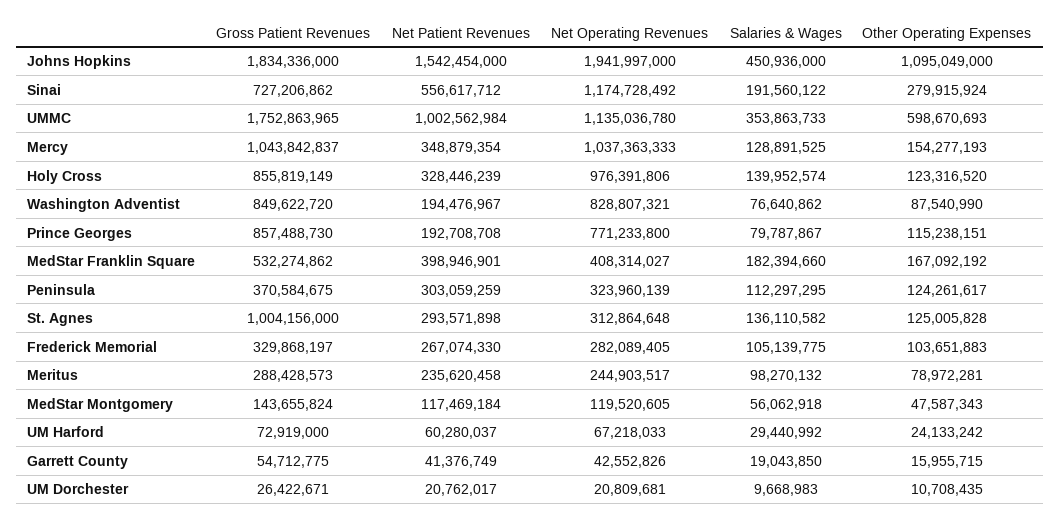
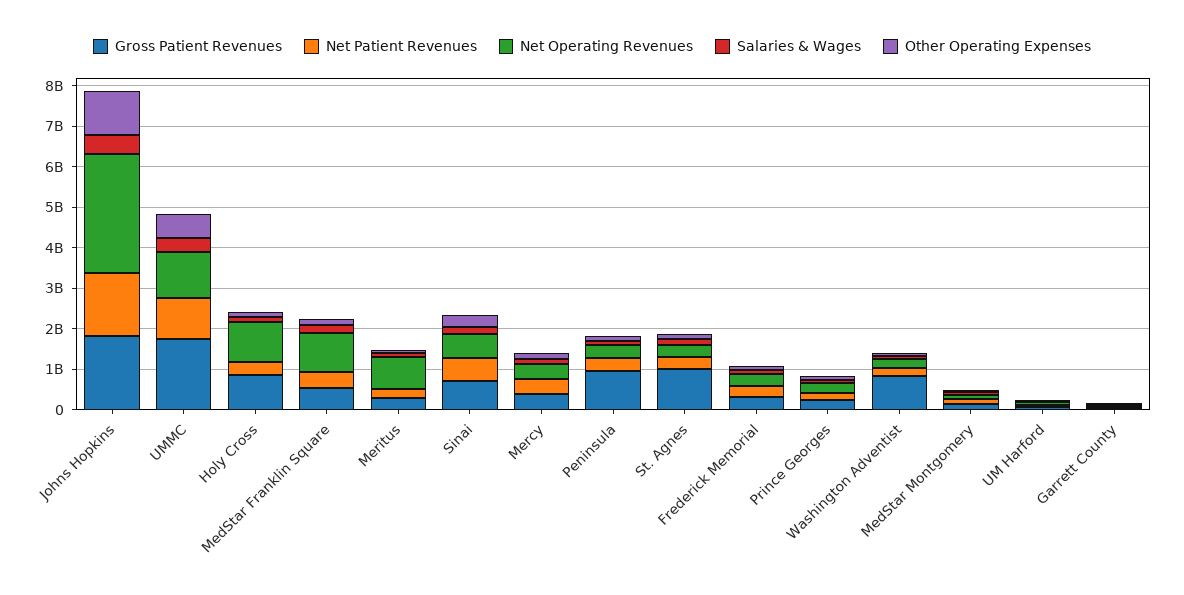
  {
    "Gross Patient Revenues": {
      "Johns Hopkins": 1834336000,
      "Sinai": 727206862,
      "UMMC": 1752863965,
-     "Mercy": 1043842837,
+     "Mercy": 400000000,
      "Holy Cross": 855819149,
      "Washington Adventist": 849622720,
-     "Prince Georges": 857488730,
+     "Prince Georges": 200000000,
      "MedStar Franklin Square": 532274862,
-     "Peninsula": 370584675,
+     "Peninsula": 1000000000,
      "St. Agnes": 1004156000,
      "Frederick Memorial": 329868197,
      "Meritus": 288428573,
      "MedStar Montgomery": 143655824,
      "UM Harford": 72919000,
-     "Garrett County": 54712775,
+     "Garrett County": 54712775
-     "UM Dorchester": 26422671
    },
    "Net Patient Revenues": {
      "Johns Hopkins": 1542454000,
      "Sinai": 556617712,
      "UMMC": 1002562984,
      "Mercy": 348879354,
      "Holy Cross": 328446239,
      "Washington Adventist": 194476967,
      "Prince Georges": 192708708,
      "MedStar Franklin Square": 398946901,
      "Peninsula": 303059259,
      "St. Agnes": 293571898,
      "Frederick Memorial": 267074330,
      "Meritus": 235620458,
      "MedStar Montgomery": 117469184,
      "UM Harford": 60280037,
-     "Garrett County": 41376749,
+     "Garrett County": 41376749
-     "UM Dorchester": 20762017
    },
    "Net Operating Revenues": {
-     "Johns Hopkins": 1941997000,
+     "Johns Hopkins": 3000000000,
-     "Sinai": 1174728492,
+     "Sinai": 600000000,
      "UMMC": 1135036780,
-     "Mercy": 1037363333,
+     "Mercy": 400000000,
      "Holy Cross": 976391806,
-     "Washington Adventist": 828807321,
+     "Washington Adventist": 200000000,
-     "Prince Georges": 771233800,
+     "Prince Georges": 200000000,
-     "MedStar Franklin Square": 408314027,
+     "MedStar Franklin Square": 1000000000,
      "Peninsula": 323960139,
      "St. Agnes": 312864648,
      "Frederick Memorial": 282089405,
-     "Meritus": 244903517,
+     "Meritus": 800000000,
      "MedStar Montgomery": 119520605,
      "UM Harford": 67218033,
-     "Garrett County": 42552826,
+     "Garrett County": 42552826
-     "UM Dorchester": 20809681
    },
    "Salaries & Wages": {
      "Johns Hopkins": 450936000,
      "Sinai": 191560122,
      "UMMC": 353863733,
      "Mercy": 128891525,
      "Holy Cross": 139952574,
      "Washington Adventist": 76640862,
      "Prince Georges": 79787867,
      "MedStar Franklin Square": 182394660,
      "Peninsula": 112297295,
      "St. Agnes": 136110582,
      "Frederick Memorial": 105139775,
      "Meritus": 98270132,
      "MedStar Montgomery": 56062918,
      "UM Harford": 29440992,
-     "Garrett County": 19043850,
+     "Garrett County": 19043850
-     "UM Dorchester": 9668983
    },
    "Other Operating Expenses": {
      "Johns Hopkins": 1095049000,
      "Sinai": 279915924,
      "UMMC": 598670693,
      "Mercy": 154277193,
      "Holy Cross": 123316520,
      "Washington Adventist": 87540990,
      "Prince Georges": 115238151,
      "MedStar Franklin Square": 167092192,
      "Peninsula": 124261617,
      "St. Agnes": 125005828,
      "Frederick Memorial": 103651883,
      "Meritus": 78972281,
      "MedStar Montgomery": 47587343,
      "UM Harford": 24133242,
-     "Garrett County": 15955715,
+     "Garrett County": 15955715
-     "UM Dorchester": 10708435
    }
  }

